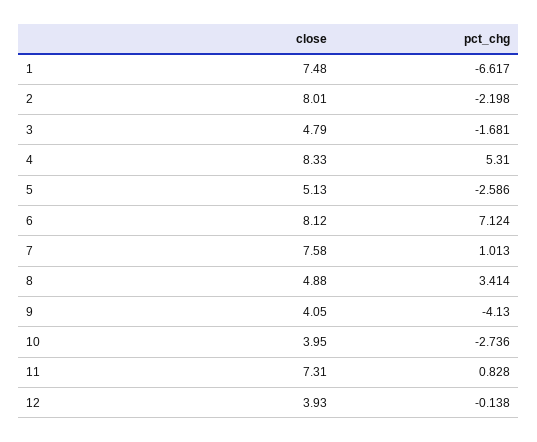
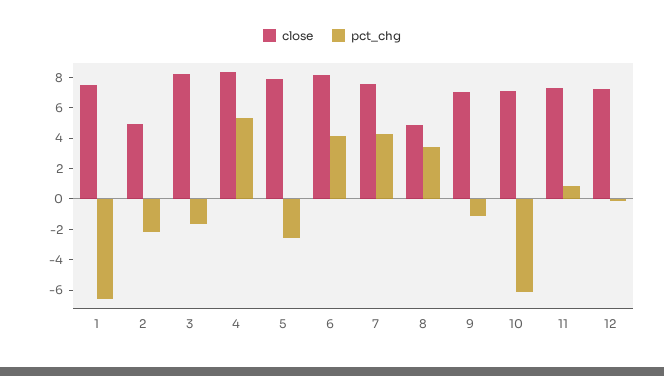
  {
    "close": {
      "1": 7.48,
-     "2": 8.01,
+     "2": 5,
-     "3": 4.79,
+     "3": 8,
      "4": 8.33,
-     "5": 5.13,
+     "5": 8,
      "6": 8.12,
      "7": 7.58,
      "8": 4.88,
-     "9": 4.05,
+     "9": 7,
-     "10": 3.95,
+     "10": 7,
      "11": 7.31,
-     "12": 3.93
+     "12": 7
    },
    "pct_chg": {
      "1": -6.617,
      "2": -2.198,
      "3": -1.681,
      "4": 5.31,
      "5": -2.586,
-     "6": 7.124,
+     "6": 4,
-     "7": 1.013,
+     "7": 4,
      "8": 3.414,
-     "9": -4.13,
+     "9": -1,
-     "10": -2.736,
+     "10": -6,
      "11": 0.828,
      "12": -0.138
    }
  }

